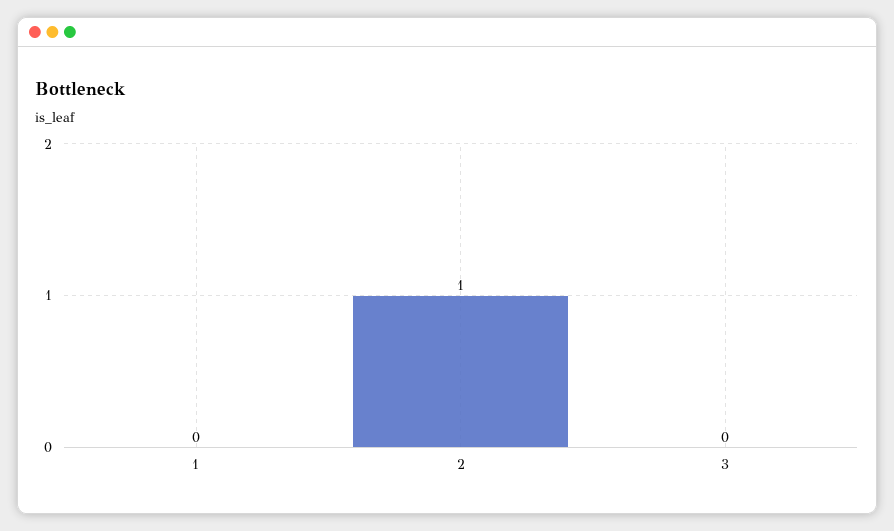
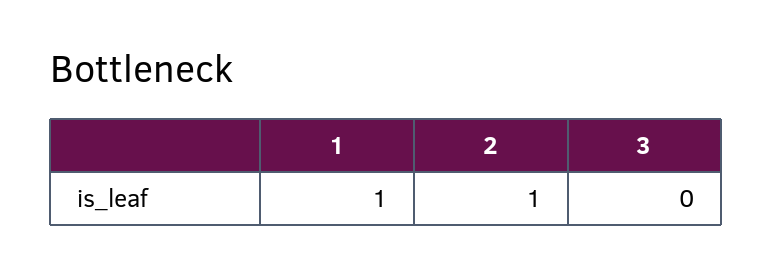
  {
-   "1": 0,
+   "1": 1,
    "2": 1,
    "3": 0
  }

